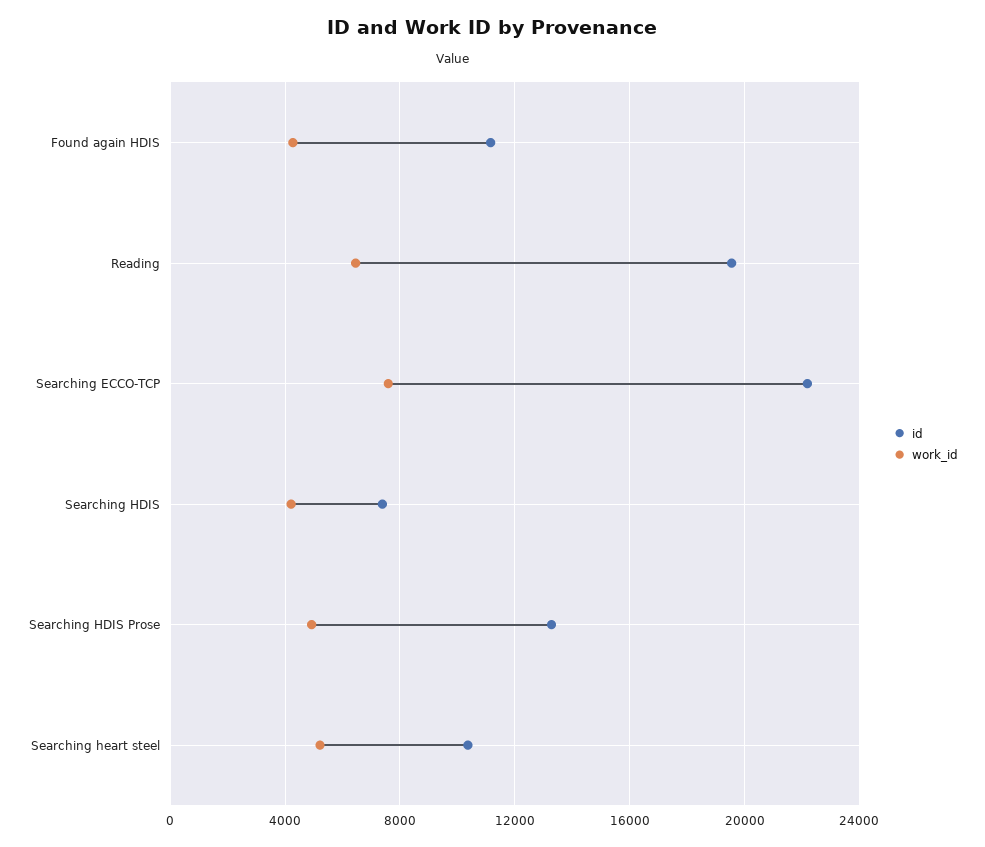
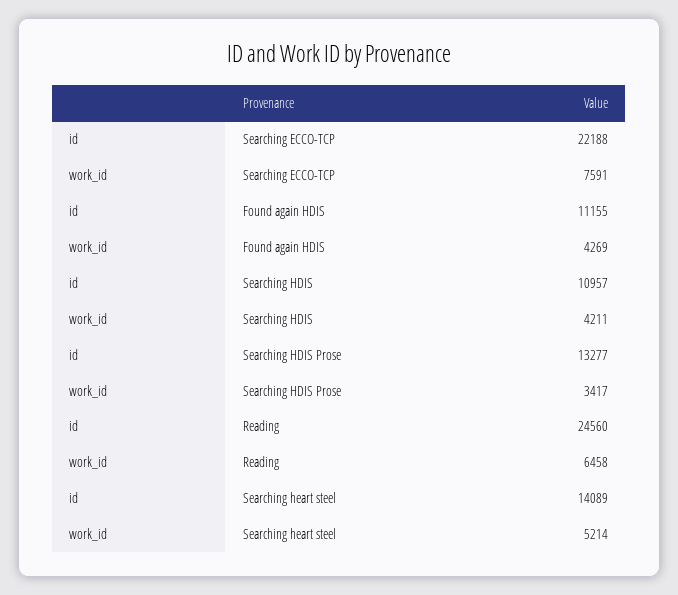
  {
    "id": {
      "Found again HDIS": 11155,
-     "Reading": 19500,
+     "Reading": 24560,
      "Searching ECCO-TCP": 22188,
-     "Searching HDIS": 7500,
+     "Searching HDIS": 10957,
      "Searching HDIS Prose": 13277,
-     "Searching heart steel": 10500
+     "Searching heart steel": 14089
    },
    "work_id": {
      "Found again HDIS": 4269,
      "Reading": 6458,
      "Searching ECCO-TCP": 7591,
      "Searching HDIS": 4211,
-     "Searching HDIS Prose": 5000,
+     "Searching HDIS Prose": 3417,
      "Searching heart steel": 5214
    }
  }

